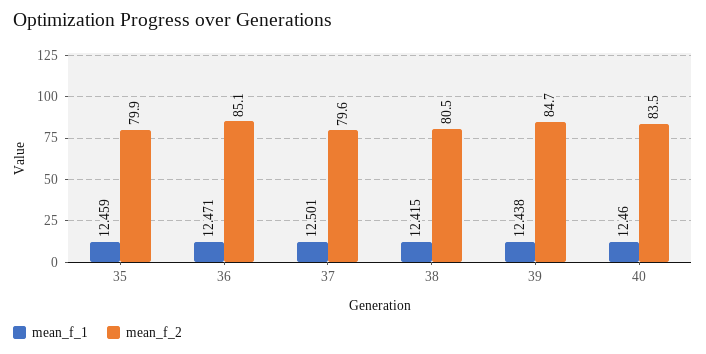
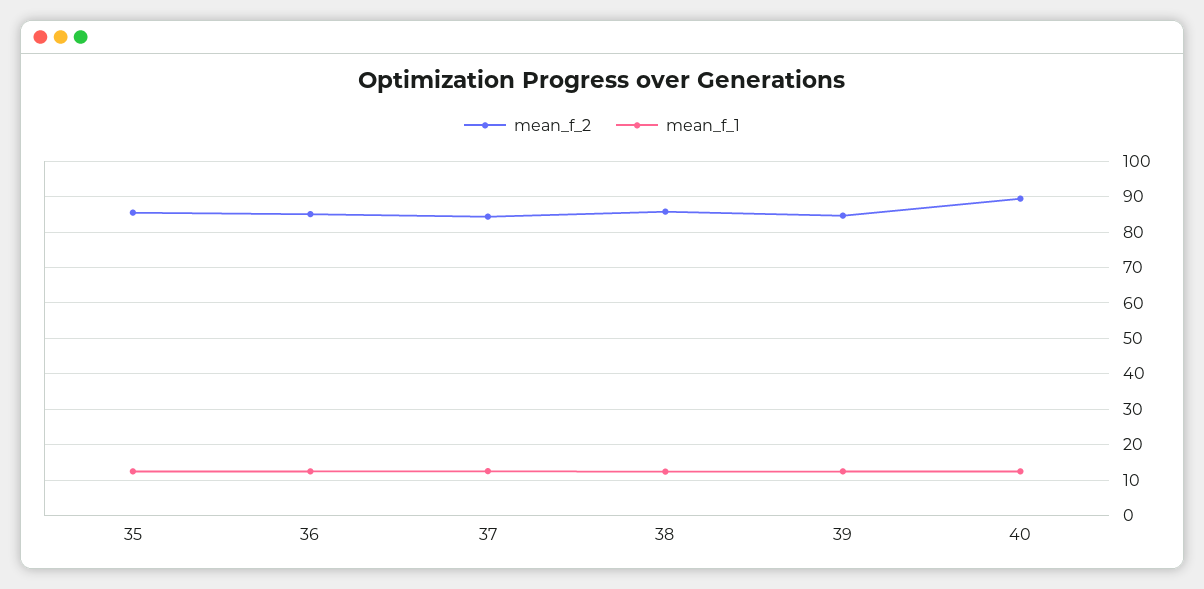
  {
    "mean_f_1": {
      "35": 12.459,
      "36": 12.471,
      "37": 12.501,
      "38": 12.415,
      "39": 12.438,
      "40": 12.46
    },
    "mean_f_2": {
-     "35": 79.9,
+     "35": 86,
      "36": 85.1,
-     "37": 79.6,
+     "37": 84,
-     "38": 80.5,
+     "38": 86,
      "39": 84.7,
-     "40": 83.5
+     "40": 90
    }
  }

